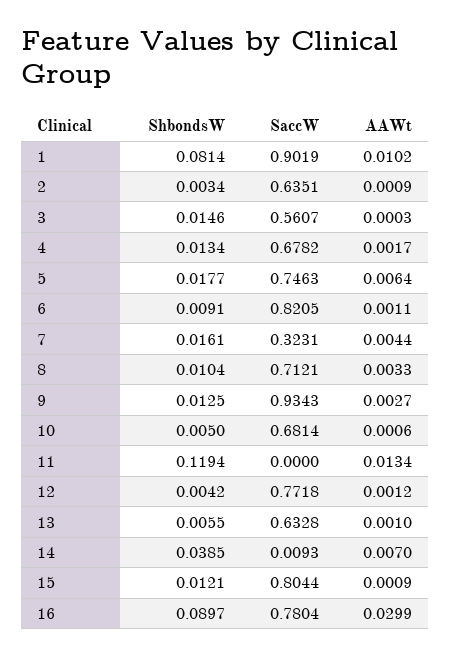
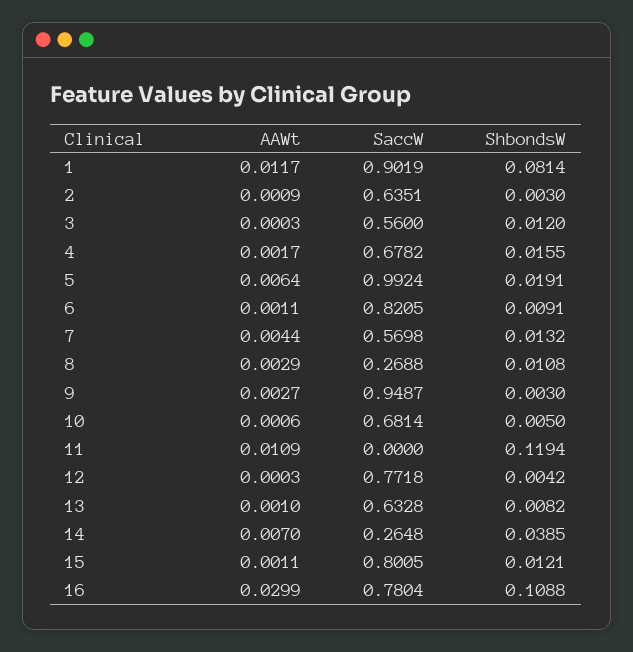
  {
    "ShbondsW": {
      "1": 0.0814,
-     "2": 0.0034,
+     "2": 0.003,
-     "3": 0.0146,
+     "3": 0.012,
-     "4": 0.0134,
+     "4": 0.0155,
-     "5": 0.0177,
+     "5": 0.0191,
      "6": 0.0091,
-     "7": 0.0161,
+     "7": 0.0132,
-     "8": 0.0104,
+     "8": 0.0108,
-     "9": 0.0125,
+     "9": 0.003,
      "10": 0.005,
      "11": 0.1194,
      "12": 0.0042,
-     "13": 0.0055,
+     "13": 0.0082,
      "14": 0.0385,
      "15": 0.0121,
-     "16": 0.0897
+     "16": 0.1088
    },
    "SaccW": {
      "1": 0.9019,
      "2": 0.6351,
-     "3": 0.5607,
+     "3": 0.56,
      "4": 0.6782,
-     "5": 0.7463,
+     "5": 0.9924,
      "6": 0.8205,
-     "7": 0.3231,
+     "7": 0.5698,
-     "8": 0.7121,
+     "8": 0.2688,
-     "9": 0.9343,
+     "9": 0.9487,
      "10": 0.6814,
      "11": 0,
      "12": 0.7718,
      "13": 0.6328,
-     "14": 0.0093,
+     "14": 0.2648,
-     "15": 0.8044,
+     "15": 0.8005,
      "16": 0.7804
    },
    "AAWt": {
-     "1": 0.0102,
+     "1": 0.0117,
      "2": 0.0009,
      "3": 0.0003,
      "4": 0.0017,
      "5": 0.0064,
      "6": 0.0011,
      "7": 0.0044,
-     "8": 0.0033,
+     "8": 0.0029,
      "9": 0.0027,
      "10": 0.0006,
-     "11": 0.0134,
+     "11": 0.0109,
-     "12": 0.0012,
+     "12": 0.0003,
      "13": 0.001,
      "14": 0.007,
-     "15": 0.0009,
+     "15": 0.0011,
      "16": 0.0299
    }
  }

